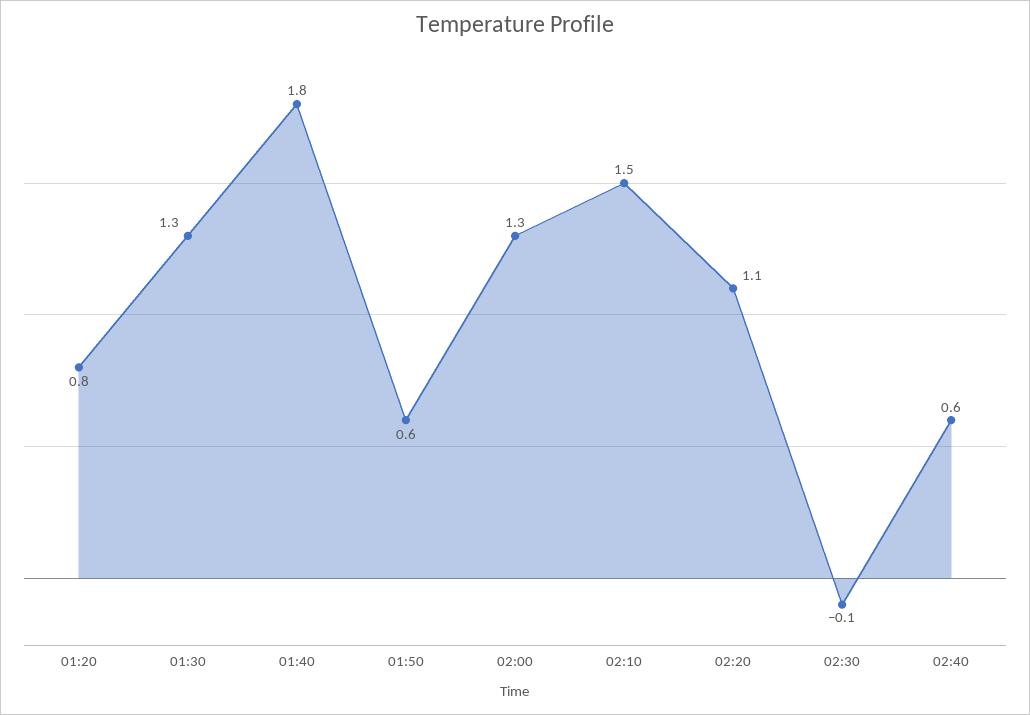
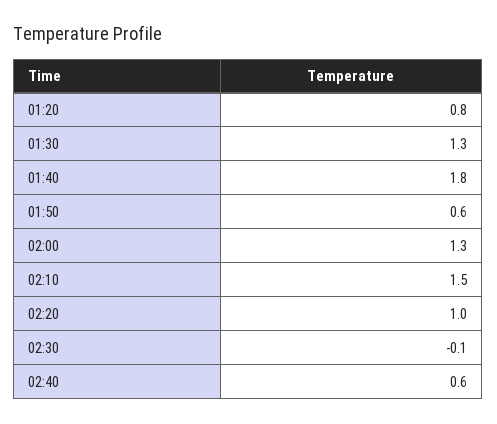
  {
    "01:20": 0.8,
    "01:30": 1.3,
    "01:40": 1.8,
    "01:50": 0.6,
    "02:00": 1.3,
    "02:10": 1.5,
-   "02:20": 1.1,
+   "02:20": 1,
    "02:30": -0.1,
    "02:40": 0.6
  }

